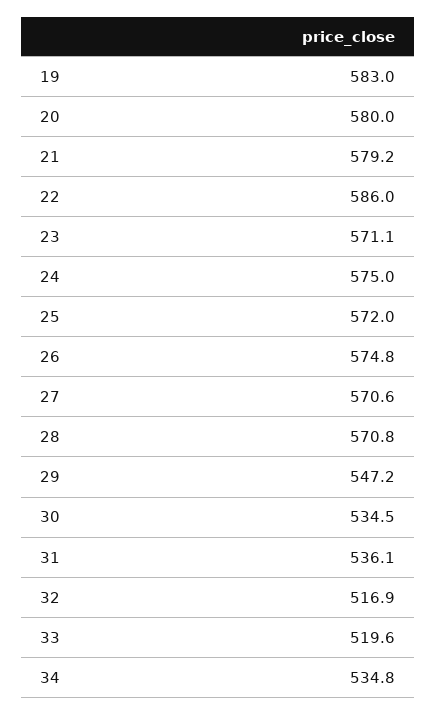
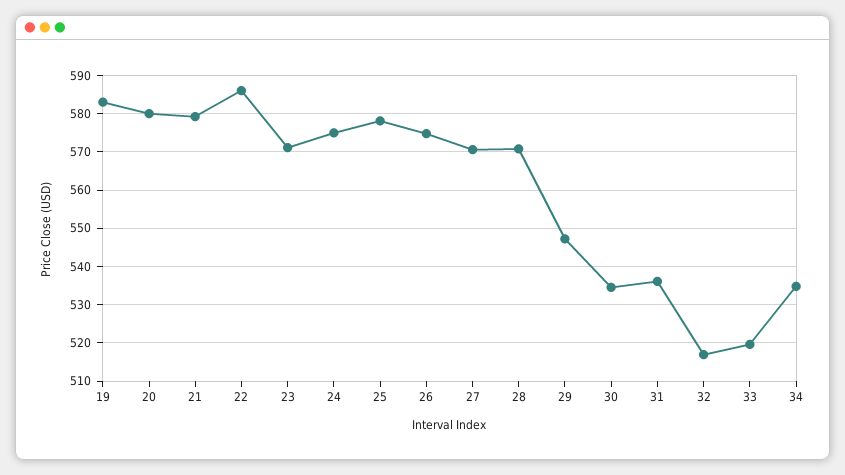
  {
    "19": 583,
    "20": 580,
    "21": 579.2,
    "22": 586,
    "23": 571.1,
    "24": 575,
-   "25": 572,
+   "25": 578,
    "26": 574.8,
    "27": 570.6,
    "28": 570.8,
    "29": 547.2,
    "30": 534.5,
    "31": 536.1,
    "32": 516.9,
    "33": 519.6,
    "34": 534.8
  }

